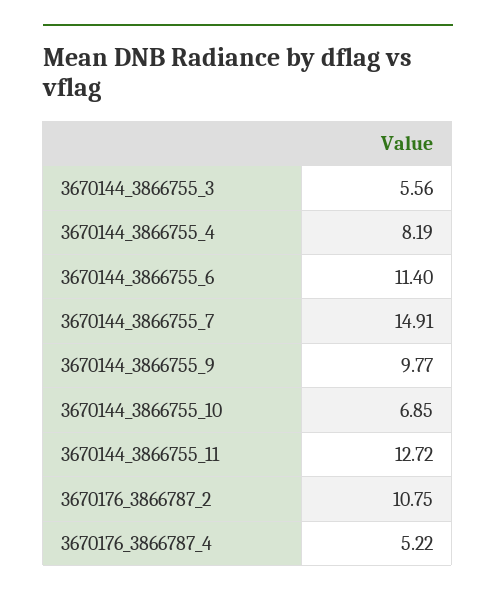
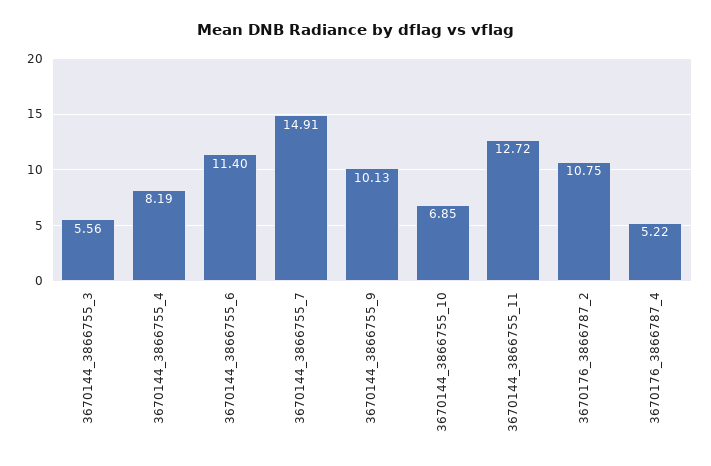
  {
    "3670144_3866755_3": 5.56,
    "3670144_3866755_4": 8.19,
    "3670144_3866755_6": 11.4,
    "3670144_3866755_7": 14.91,
-   "3670144_3866755_9": 9.77,
+   "3670144_3866755_9": 10.13,
    "3670144_3866755_10": 6.85,
    "3670144_3866755_11": 12.72,
    "3670176_3866787_2": 10.75,
    "3670176_3866787_4": 5.22
  }

